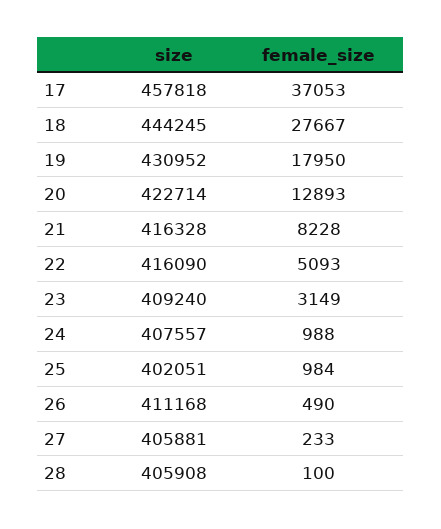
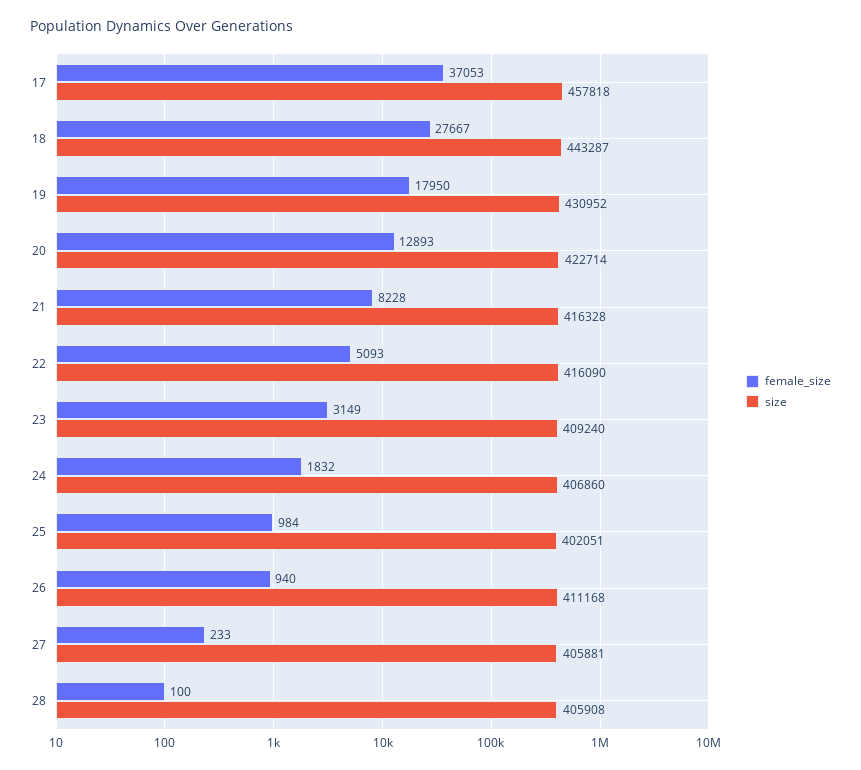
  {
    "size": {
      "17": 457818,
-     "18": 444245,
+     "18": 443287,
      "19": 430952,
      "20": 422714,
      "21": 416328,
      "22": 416090,
      "23": 409240,
-     "24": 407557,
+     "24": 406860,
      "25": 402051,
      "26": 411168,
      "27": 405881,
      "28": 405908
    },
    "female_size": {
      "17": 37053,
      "18": 27667,
      "19": 17950,
      "20": 12893,
      "21": 8228,
      "22": 5093,
      "23": 3149,
-     "24": 988,
+     "24": 1832,
      "25": 984,
-     "26": 490,
+     "26": 940,
      "27": 233,
      "28": 100
    }
  }

